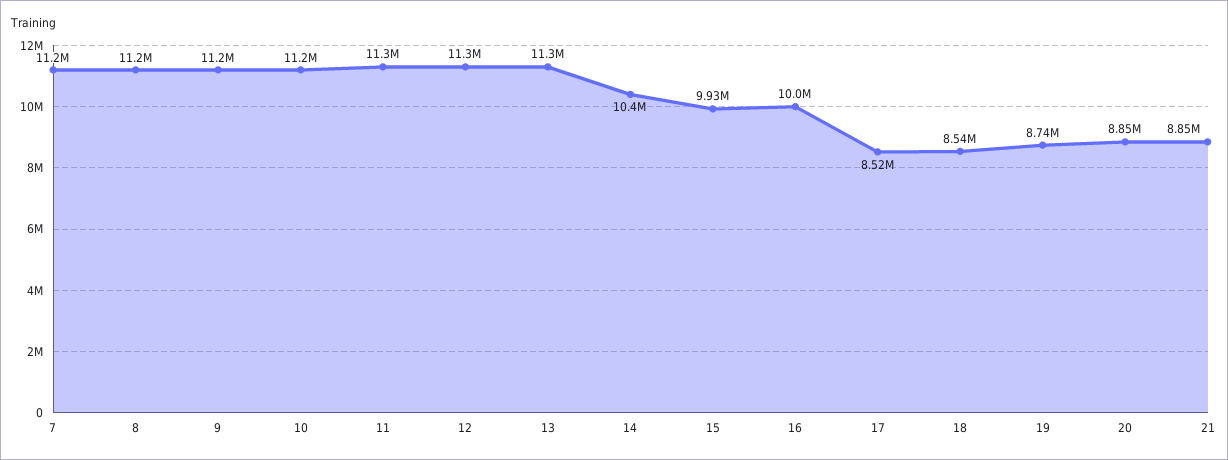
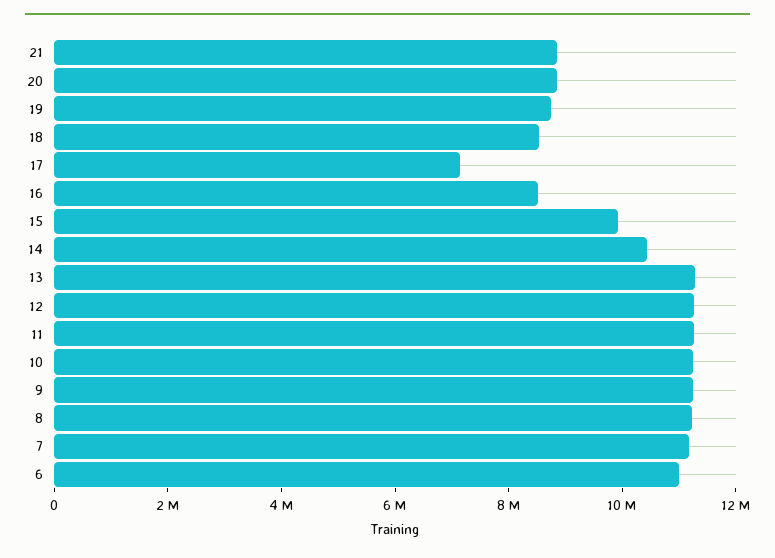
  {
    "7": 11200000,
    "8": 11200000,
    "9": 11200000,
    "10": 11200000,
    "11": 11300000,
    "12": 11300000,
    "13": 11300000,
    "14": 10400000,
    "15": 9930000,
-   "16": 10000000,
+   "16": 8500000,
-   "17": 8520000,
+   "17": 7000000,
    "18": 8540000,
    "19": 8740000,
    "20": 8850000,
-   "21": 8850000
+   "21": 8850000,
+   "6": 11000000
  }

